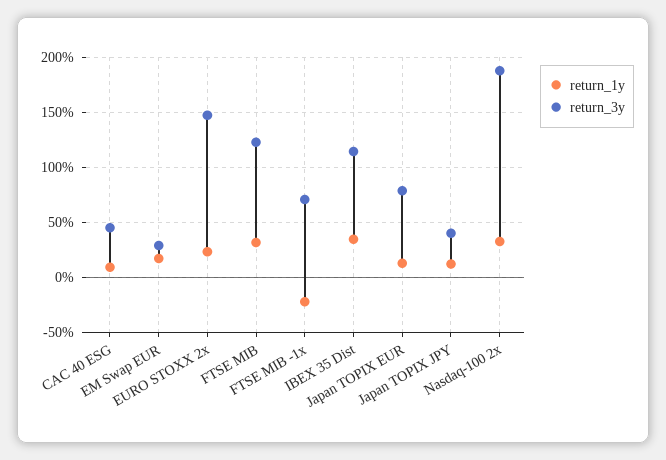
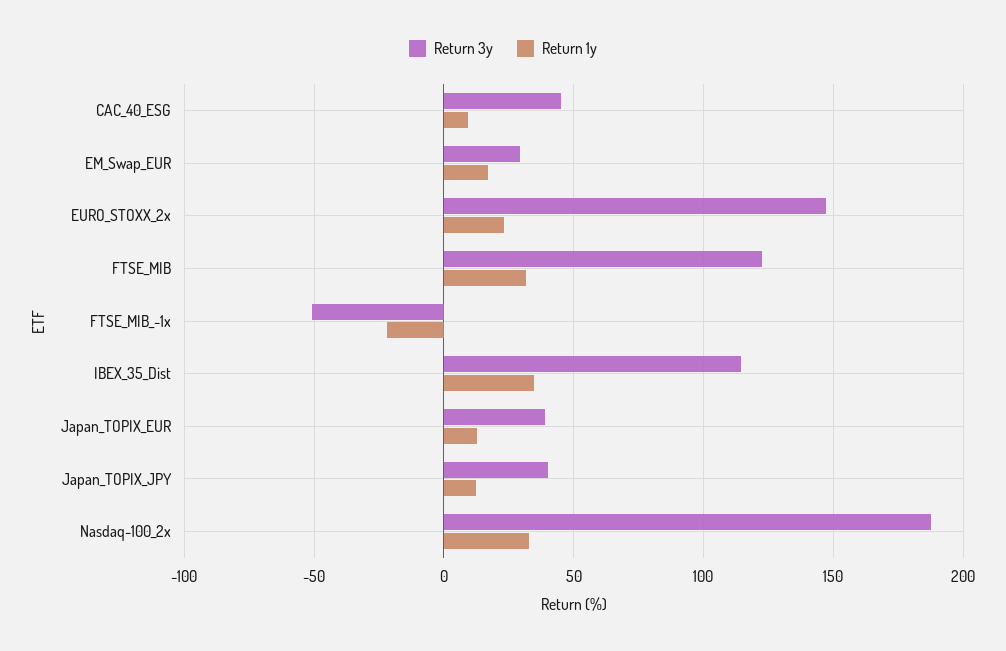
  {
    "return_1y": {
      "CAC 40 ESG": 10,
      "EM Swap EUR": 15,
      "EURO STOXX 2x": 25,
      "FTSE MIB": 30,
      "FTSE MIB -1x": -20,
      "IBEX 35 Dist": 35,
      "Japan TOPIX EUR": 15,
      "Japan TOPIX JPY": 10,
      "Nasdaq-100 2x": 35
    },
    "return_3y": {
      "CAC 40 ESG": 45,
      "EM Swap EUR": 30,
      "EURO STOXX 2x": 145,
      "FTSE MIB": 125,
-     "FTSE MIB -1x": 70,
+     "FTSE MIB -1x": -50,
      "IBEX 35 Dist": 115,
-     "Japan TOPIX EUR": 80,
+     "Japan TOPIX EUR": 40,
      "Japan TOPIX JPY": 40,
      "Nasdaq-100 2x": 190
    }
  }

